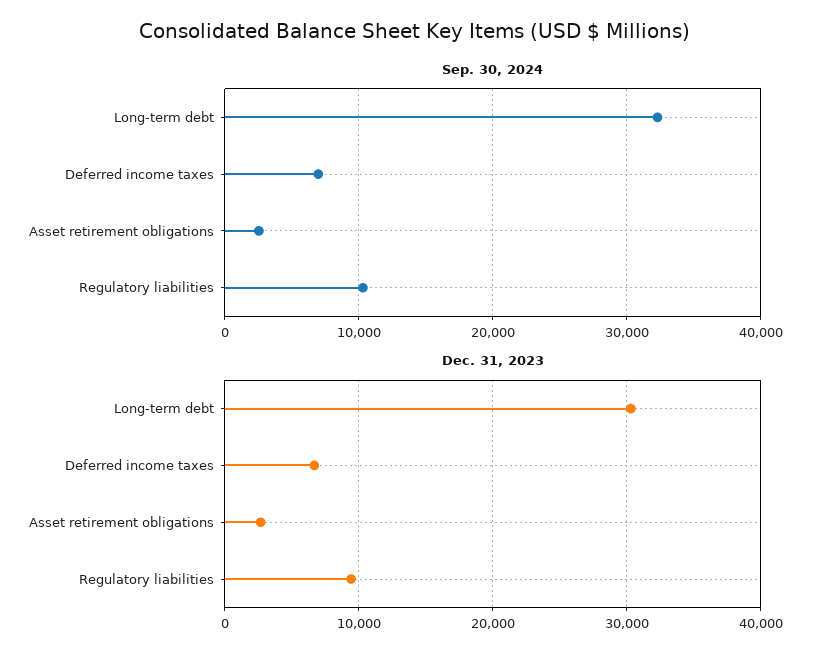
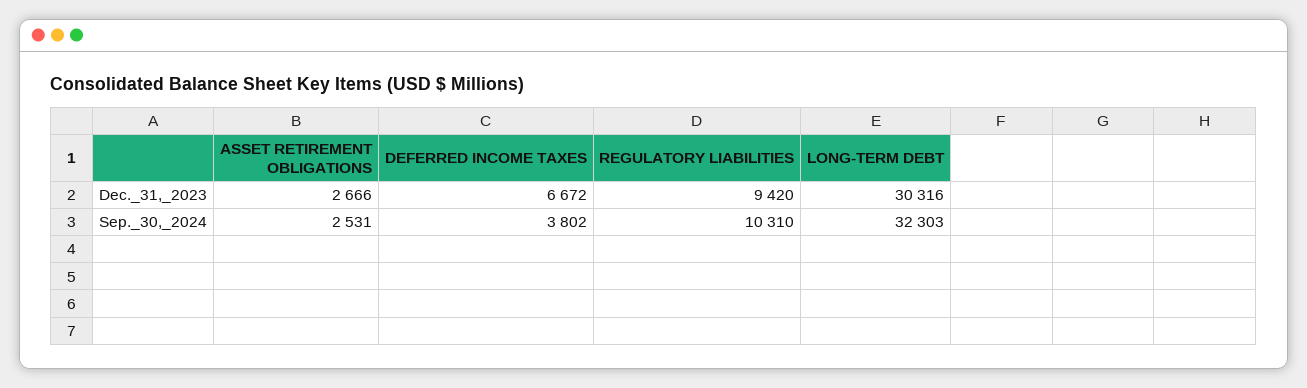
  {
    "Sep. 30, 2024": {
      "Long-term debt": 32303,
-     "Deferred income taxes": 7000,
+     "Deferred income taxes": 3802,
      "Asset retirement obligations": 2531,
      "Regulatory liabilities": 10310
    },
    "Dec. 31, 2023": {
      "Long-term debt": 30316,
      "Deferred income taxes": 6672,
      "Asset retirement obligations": 2666,
      "Regulatory liabilities": 9420
    }
  }

